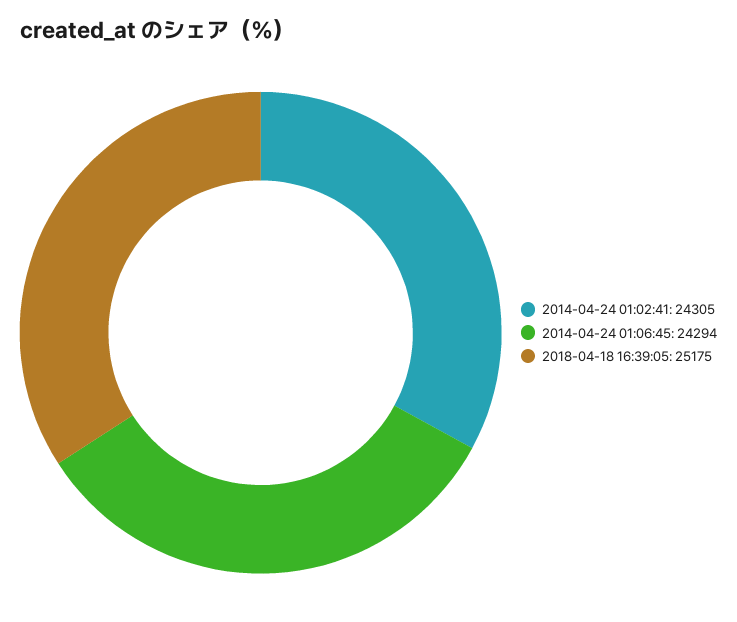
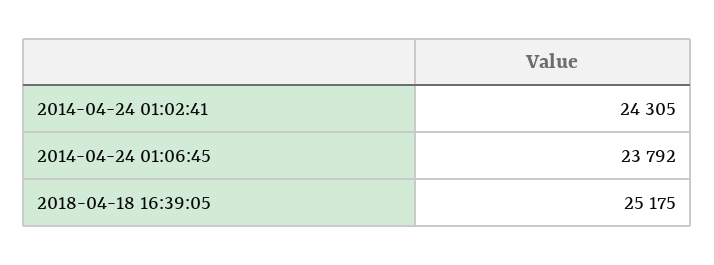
  {
    "2014-04-24 01:02:41": 24305,
-   "2014-04-24 01:06:45": 24294,
+   "2014-04-24 01:06:45": 23792,
    "2018-04-18 16:39:05": 25175
  }

